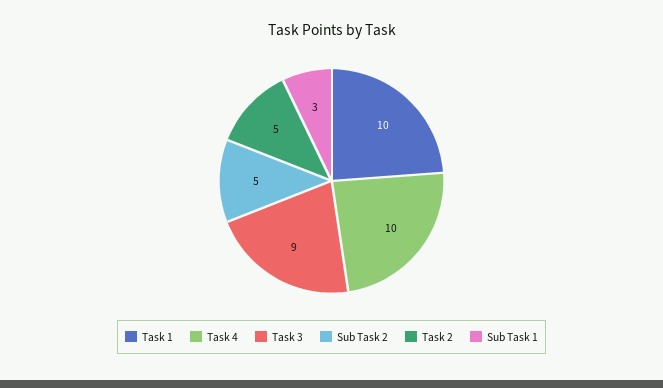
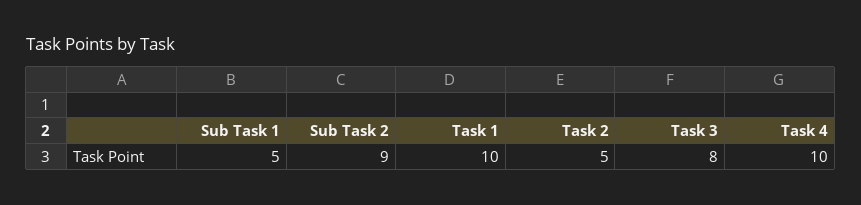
  {
    "Task 1": 10,
    "Task 4": 10,
-   "Task 3": 9,
+   "Task 3": 8,
-   "Sub Task 2": 5,
+   "Sub Task 2": 9,
    "Task 2": 5,
-   "Sub Task 1": 3
+   "Sub Task 1": 5
  }

